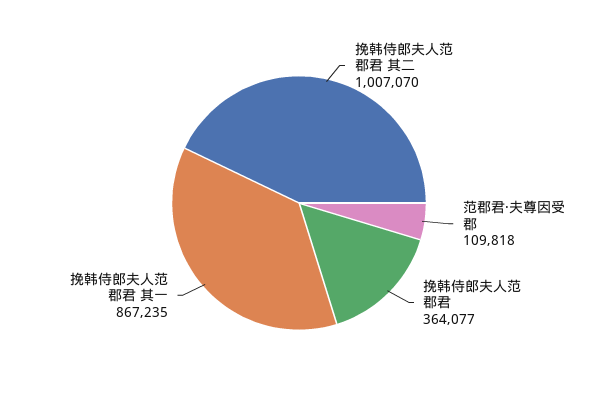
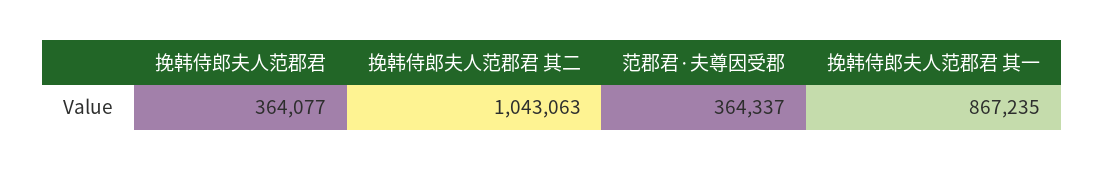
  {
-   "挽韩侍郎夫人范郡君 其二": 1007070,
+   "挽韩侍郎夫人范郡君 其二": 1043063,
-   "范郡君·夫尊因受郡": 109818,
+   "范郡君·夫尊因受郡": 364337,
    "挽韩侍郎夫人范郡君": 364077,
    "挽韩侍郎夫人范郡君 其一": 867235
  }

